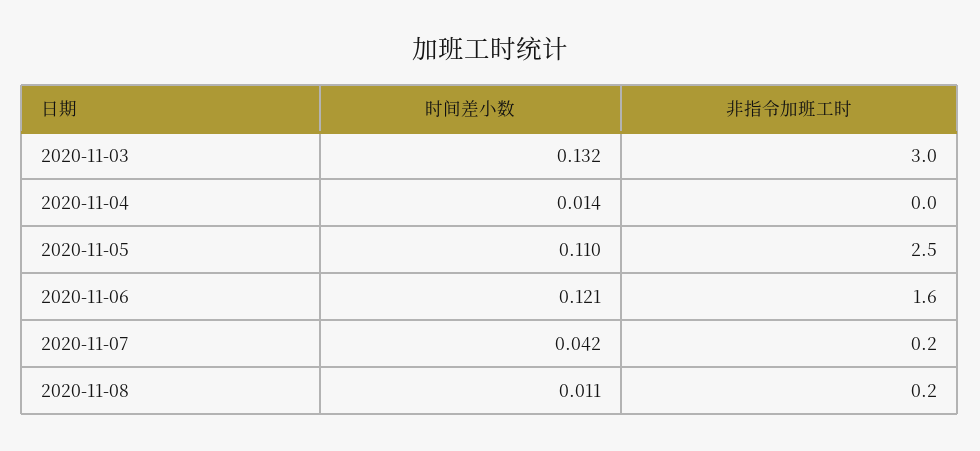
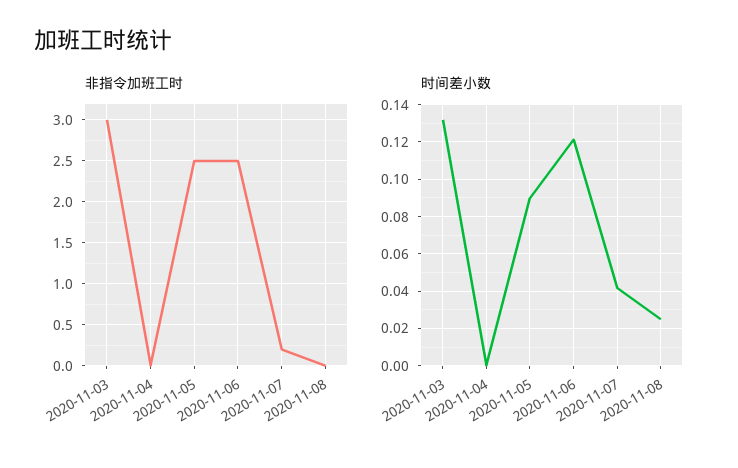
  {
    "时间差小数": {
      "2020-11-03": 0.132,
-     "2020-11-04": 0.014,
+     "2020-11-04": 0,
-     "2020-11-05": 0.11,
+     "2020-11-05": 0.09,
      "2020-11-06": 0.121,
      "2020-11-07": 0.042,
-     "2020-11-08": 0.011
+     "2020-11-08": 0.025
    },
    "非指令加班工时": {
      "2020-11-03": 3,
      "2020-11-04": 0,
      "2020-11-05": 2.5,
-     "2020-11-06": 1.6,
+     "2020-11-06": 2.5,
      "2020-11-07": 0.2,
-     "2020-11-08": 0.2
+     "2020-11-08": 0
    }
  }

